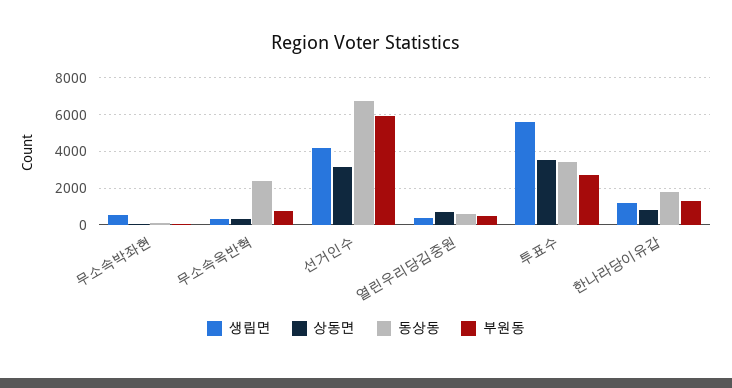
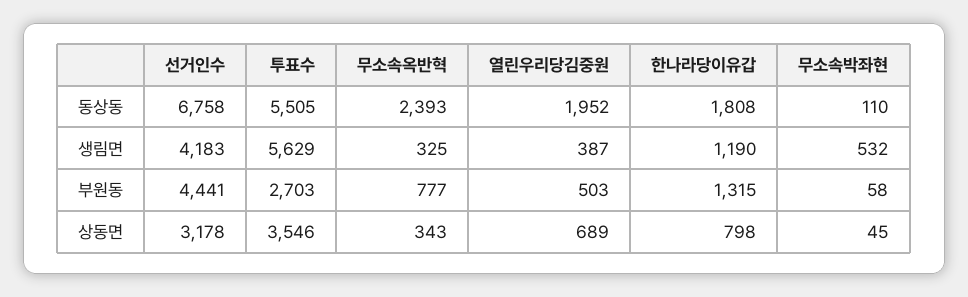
  {
    "생림면": {
      "무소속박좌현": 532,
      "무소속옥반혁": 325,
      "선거인수": 4183,
      "열린우리당김중원": 387,
      "투표수": 5629,
      "한나라당이유갑": 1190
    },
    "상동면": {
      "무소속박좌현": 45,
      "무소속옥반혁": 343,
      "선거인수": 3178,
      "열린우리당김중원": 689,
      "투표수": 3546,
      "한나라당이유갑": 798
    },
    "동상동": {
      "무소속박좌현": 110,
      "무소속옥반혁": 2393,
      "선거인수": 6758,
-     "열린우리당김중원": 500,
+     "열린우리당김중원": 1952,
-     "투표수": 3500,
+     "투표수": 5505,
      "한나라당이유갑": 1808
    },
    "부원동": {
      "무소속박좌현": 58,
      "무소속옥반혁": 777,
-     "선거인수": 6000,
+     "선거인수": 4441,
      "열린우리당김중원": 503,
      "투표수": 2703,
      "한나라당이유갑": 1315
    }
  }

